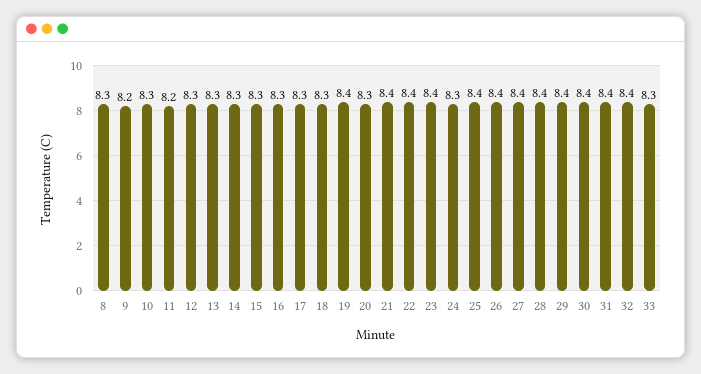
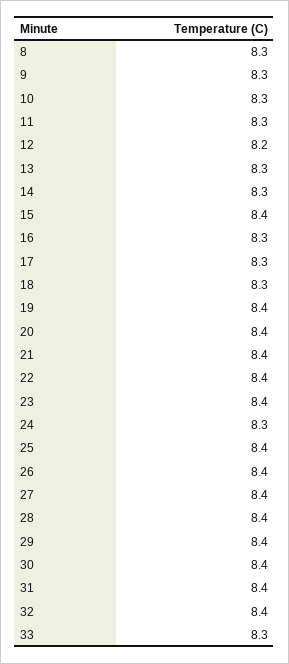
  {
    "8": 8.3,
-   "9": 8.2,
+   "9": 8.3,
    "10": 8.3,
-   "11": 8.2,
+   "11": 8.3,
-   "12": 8.3,
+   "12": 8.2,
    "13": 8.3,
    "14": 8.3,
-   "15": 8.3,
+   "15": 8.4,
    "16": 8.3,
    "17": 8.3,
    "18": 8.3,
    "19": 8.4,
-   "20": 8.3,
+   "20": 8.4,
    "21": 8.4,
    "22": 8.4,
    "23": 8.4,
    "24": 8.3,
    "25": 8.4,
    "26": 8.4,
    "27": 8.4,
    "28": 8.4,
    "29": 8.4,
    "30": 8.4,
    "31": 8.4,
    "32": 8.4,
    "33": 8.3
  }

